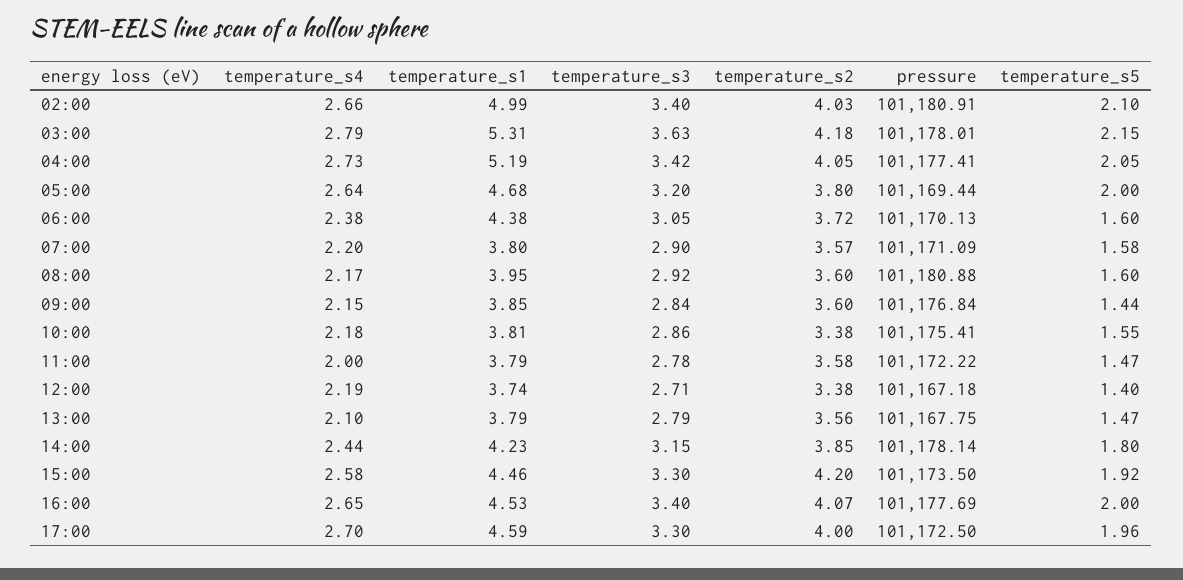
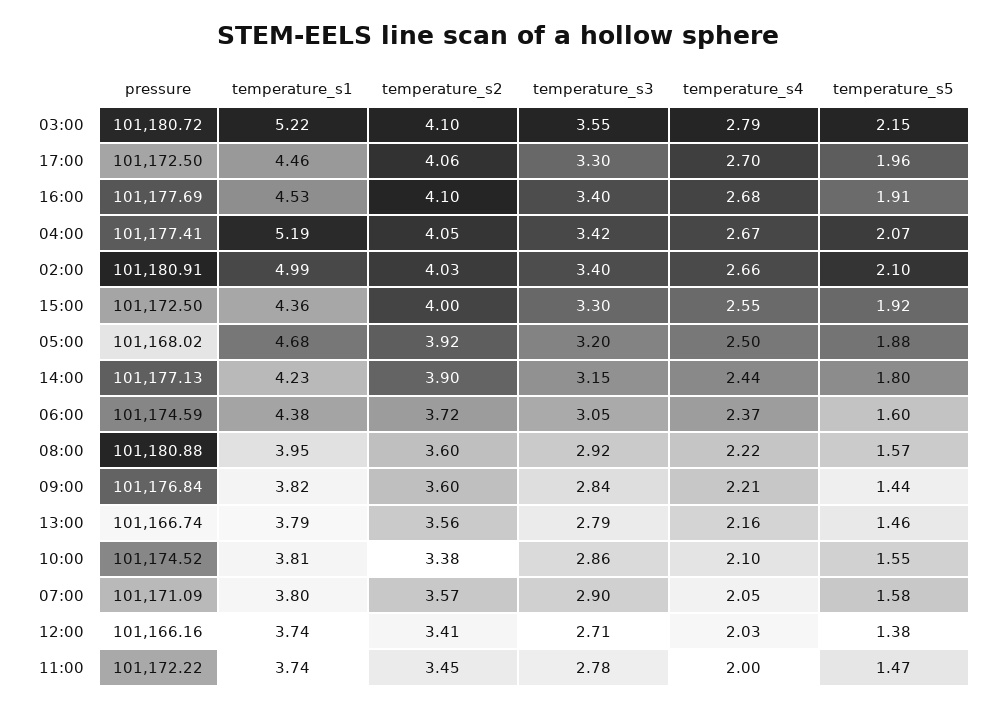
  {
    "temperature_s4": {
      "02:00": 2.66,
      "03:00": 2.79,
-     "04:00": 2.73,
+     "04:00": 2.67,
-     "05:00": 2.64,
+     "05:00": 2.5,
-     "06:00": 2.38,
+     "06:00": 2.37,
-     "07:00": 2.2,
+     "07:00": 2.05,
-     "08:00": 2.17,
+     "08:00": 2.22,
-     "09:00": 2.15,
+     "09:00": 2.21,
-     "10:00": 2.18,
+     "10:00": 2.1,
      "11:00": 2,
-     "12:00": 2.19,
+     "12:00": 2.03,
-     "13:00": 2.1,
+     "13:00": 2.16,
      "14:00": 2.44,
-     "15:00": 2.58,
+     "15:00": 2.55,
-     "16:00": 2.65,
+     "16:00": 2.68,
      "17:00": 2.7
    },
    "temperature_s1": {
      "02:00": 4.99,
-     "03:00": 5.31,
+     "03:00": 5.22,
      "04:00": 5.19,
      "05:00": 4.68,
      "06:00": 4.38,
      "07:00": 3.8,
      "08:00": 3.95,
-     "09:00": 3.85,
+     "09:00": 3.82,
      "10:00": 3.81,
-     "11:00": 3.79,
+     "11:00": 3.74,
      "12:00": 3.74,
      "13:00": 3.79,
      "14:00": 4.23,
-     "15:00": 4.46,
+     "15:00": 4.36,
      "16:00": 4.53,
-     "17:00": 4.59
+     "17:00": 4.46
    },
    "temperature_s3": {
      "02:00": 3.4,
-     "03:00": 3.63,
+     "03:00": 3.55,
      "04:00": 3.42,
      "05:00": 3.2,
      "06:00": 3.05,
      "07:00": 2.9,
      "08:00": 2.92,
      "09:00": 2.84,
      "10:00": 2.86,
      "11:00": 2.78,
      "12:00": 2.71,
      "13:00": 2.79,
      "14:00": 3.15,
      "15:00": 3.3,
      "16:00": 3.4,
      "17:00": 3.3
    },
    "temperature_s2": {
      "02:00": 4.03,
-     "03:00": 4.18,
+     "03:00": 4.1,
      "04:00": 4.05,
-     "05:00": 3.8,
+     "05:00": 3.92,
      "06:00": 3.72,
      "07:00": 3.57,
      "08:00": 3.6,
      "09:00": 3.6,
      "10:00": 3.38,
-     "11:00": 3.58,
+     "11:00": 3.45,
-     "12:00": 3.38,
+     "12:00": 3.41,
      "13:00": 3.56,
-     "14:00": 3.85,
+     "14:00": 3.9,
-     "15:00": 4.2,
+     "15:00": 4,
-     "16:00": 4.07,
+     "16:00": 4.1,
-     "17:00": 4
+     "17:00": 4.06
    },
    "pressure": {
      "02:00": 101180.91,
-     "03:00": 101178.01,
+     "03:00": 101180.72,
      "04:00": 101177.41,
-     "05:00": 101169.44,
+     "05:00": 101168.02,
-     "06:00": 101170.13,
+     "06:00": 101174.59,
      "07:00": 101171.09,
      "08:00": 101180.88,
      "09:00": 101176.84,
-     "10:00": 101175.41,
+     "10:00": 101174.52,
      "11:00": 101172.22,
-     "12:00": 101167.18,
+     "12:00": 101166.16,
-     "13:00": 101167.75,
+     "13:00": 101166.74,
-     "14:00": 101178.14,
+     "14:00": 101177.13,
-     "15:00": 101173.5,
+     "15:00": 101172.5,
      "16:00": 101177.69,
      "17:00": 101172.5
    },
    "temperature_s5": {
      "02:00": 2.1,
      "03:00": 2.15,
-     "04:00": 2.05,
+     "04:00": 2.07,
-     "05:00": 2,
+     "05:00": 1.88,
      "06:00": 1.6,
      "07:00": 1.58,
-     "08:00": 1.6,
+     "08:00": 1.57,
      "09:00": 1.44,
      "10:00": 1.55,
      "11:00": 1.47,
-     "12:00": 1.4,
+     "12:00": 1.38,
-     "13:00": 1.47,
+     "13:00": 1.46,
      "14:00": 1.8,
      "15:00": 1.92,
-     "16:00": 2,
+     "16:00": 1.91,
      "17:00": 1.96
    }
  }

